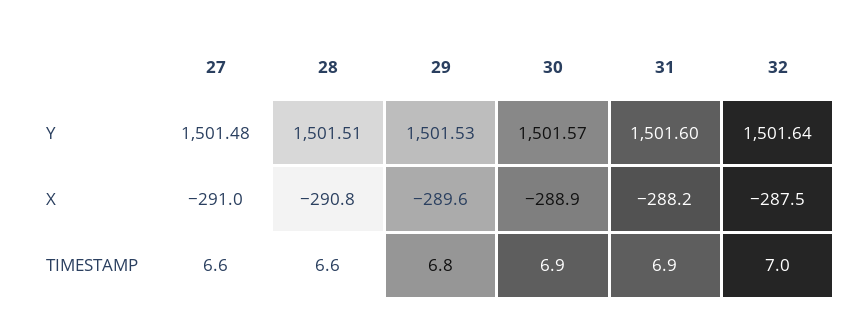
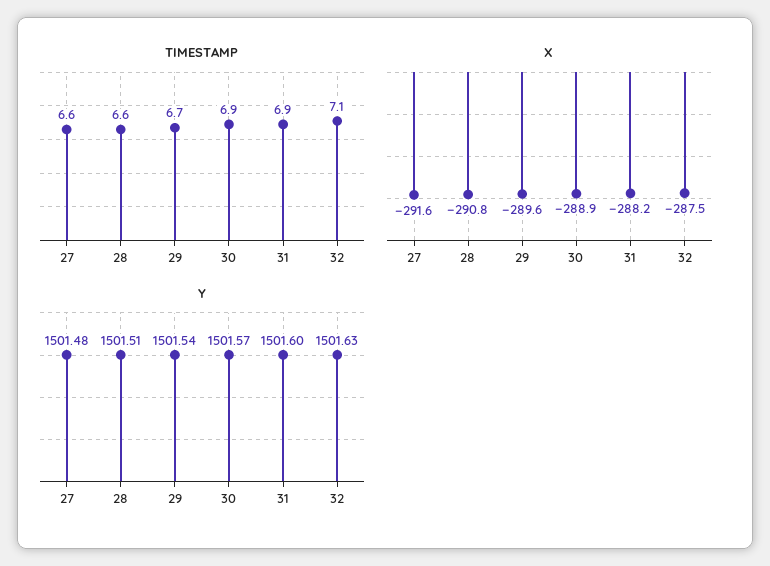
  {
    "Y": {
      "27": 1501.48,
      "28": 1501.51,
-     "29": 1501.53,
+     "29": 1501.54,
      "30": 1501.57,
      "31": 1501.6,
-     "32": 1501.64
+     "32": 1501.63
    },
    "X": {
-     "27": -291,
+     "27": -291.6,
      "28": -290.8,
      "29": -289.6,
      "30": -288.9,
      "31": -288.2,
      "32": -287.5
    },
    "TIMESTAMP": {
      "27": 6.6,
      "28": 6.6,
-     "29": 6.8,
+     "29": 6.7,
      "30": 6.9,
      "31": 6.9,
-     "32": 7
+     "32": 7.1
    }
  }

